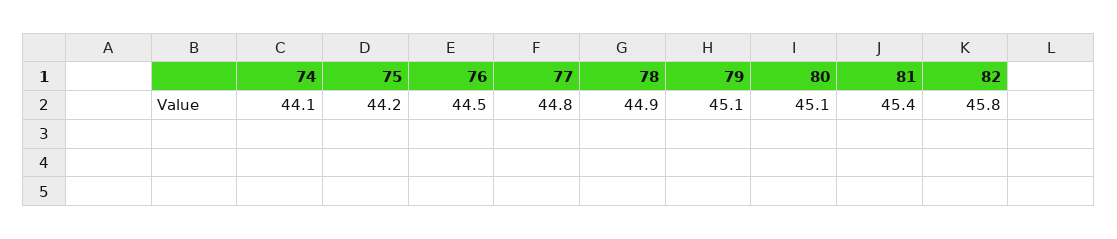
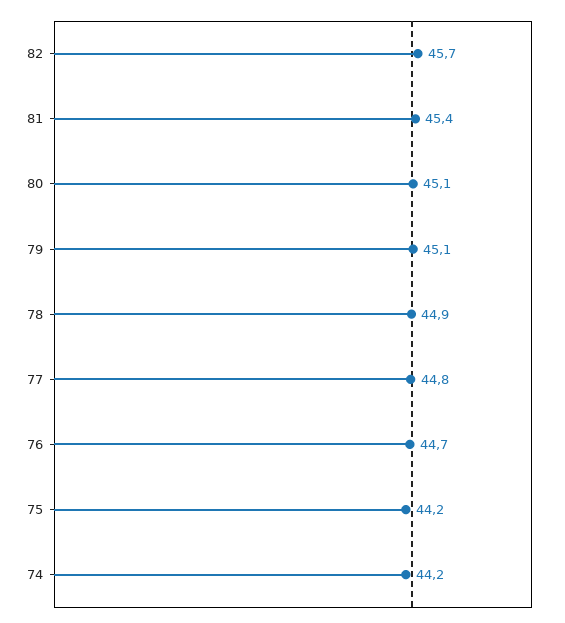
  {
-   "74": 44.1,
+   "74": 44.2,
    "75": 44.2,
-   "76": 44.5,
+   "76": 44.7,
    "77": 44.8,
    "78": 44.9,
    "79": 45.1,
    "80": 45.1,
    "81": 45.4,
-   "82": 45.8
+   "82": 45.7
  }

